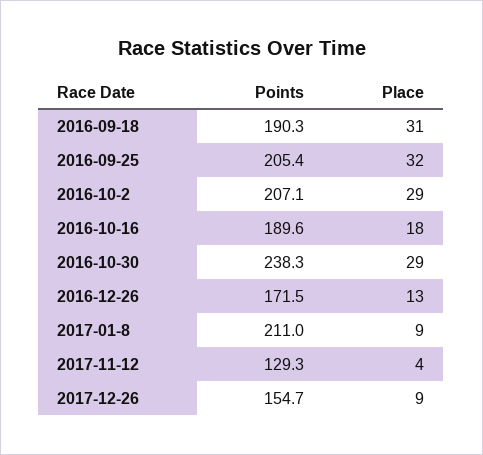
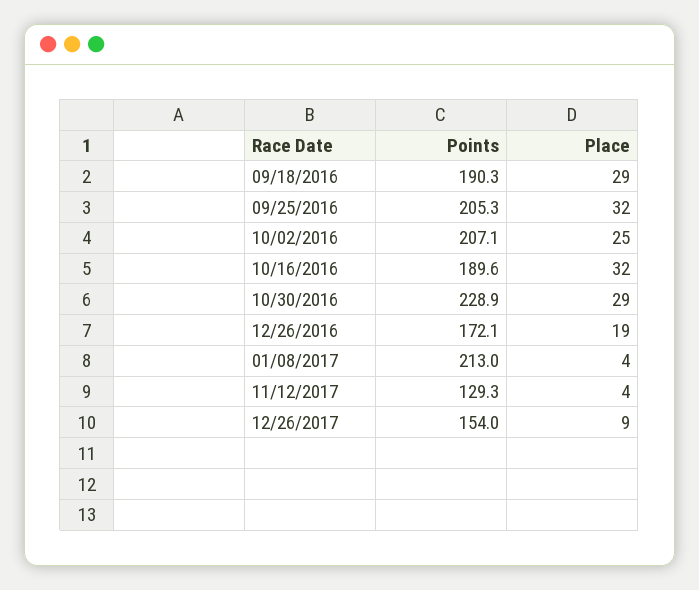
  {
    "Points": {
      "2016-09-18": 190.3,
-     "2016-09-25": 205.4,
+     "2016-09-25": 205.3,
      "2016-10-2": 207.1,
      "2016-10-16": 189.6,
-     "2016-10-30": 238.3,
+     "2016-10-30": 228.9,
-     "2016-12-26": 171.5,
+     "2016-12-26": 172.1,
-     "2017-01-8": 211,
+     "2017-01-8": 213,
      "2017-11-12": 129.3,
-     "2017-12-26": 154.7
+     "2017-12-26": 154
    },
    "Place": {
-     "2016-09-18": 31,
+     "2016-09-18": 29,
      "2016-09-25": 32,
-     "2016-10-2": 29,
+     "2016-10-2": 25,
-     "2016-10-16": 18,
+     "2016-10-16": 32,
      "2016-10-30": 29,
-     "2016-12-26": 13,
+     "2016-12-26": 19,
-     "2017-01-8": 9,
+     "2017-01-8": 4,
      "2017-11-12": 4,
      "2017-12-26": 9
    }
  }

